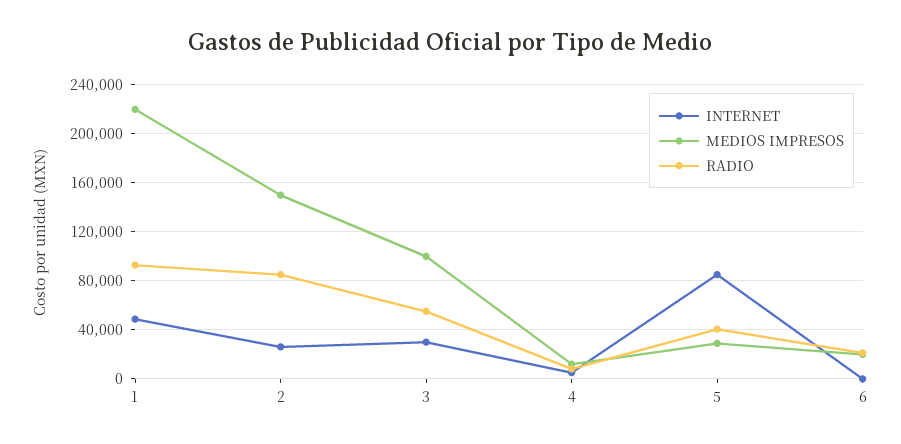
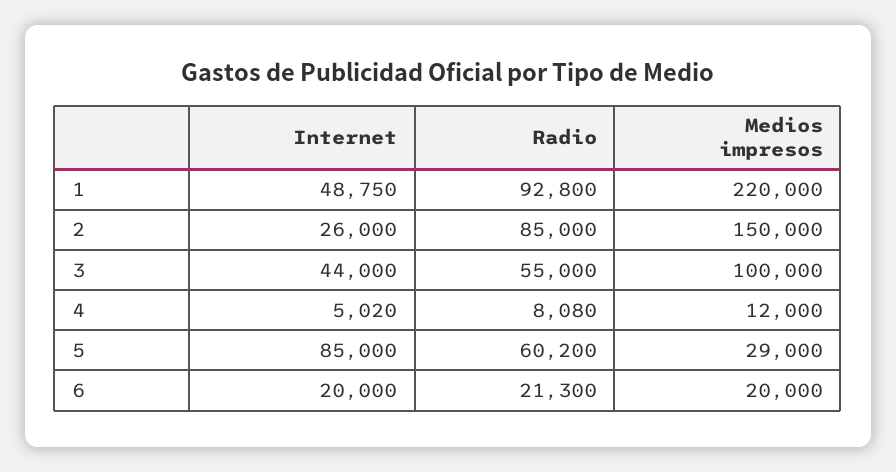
  {
    "INTERNET": {
      "1": 48750,
      "2": 26000,
-     "3": 30000,
+     "3": 44000,
      "4": 5020,
      "5": 85000,
-     "6": 0
+     "6": 20000
    },
    "MEDIOS IMPRESOS": {
      "1": 220000,
      "2": 150000,
      "3": 100000,
      "4": 12000,
      "5": 29000,
      "6": 20000
    },
    "RADIO": {
      "1": 92800,
      "2": 85000,
      "3": 55000,
      "4": 8080,
-     "5": 40000,
+     "5": 60200,
      "6": 21300
    }
  }

